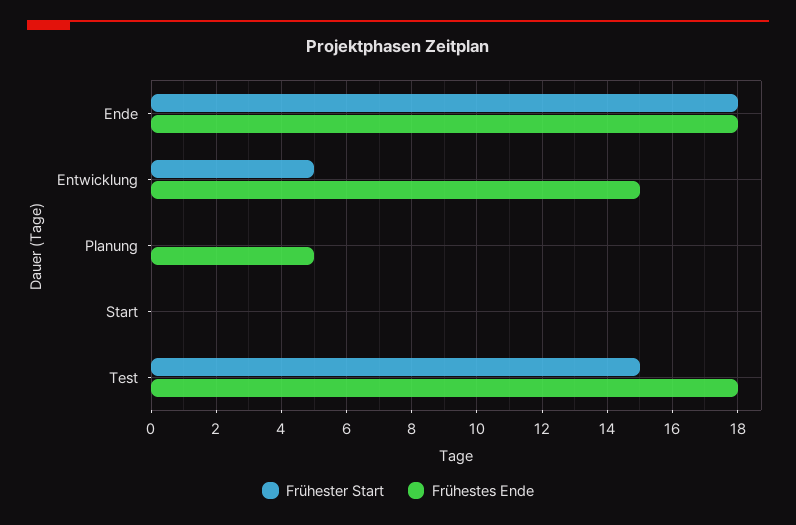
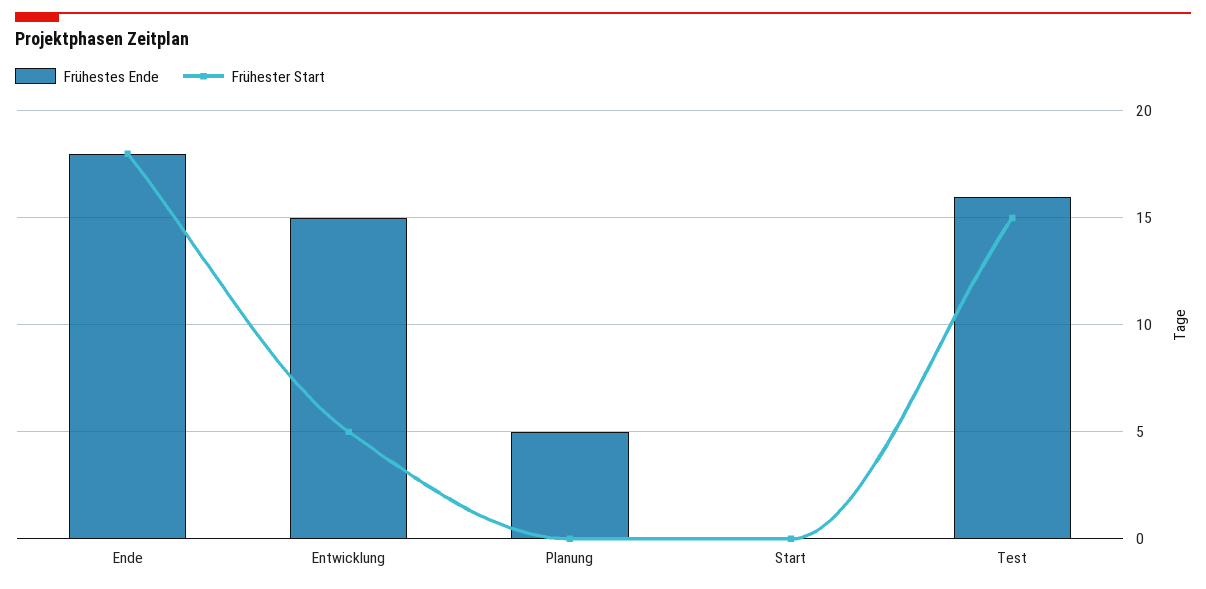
  {
    "Frühester Start": {
      "Ende": 18,
      "Entwicklung": 5,
      "Planung": 0,
      "Start": 0,
      "Test": 15
    },
    "Frühestes Ende": {
      "Ende": 18,
      "Entwicklung": 15,
      "Planung": 5,
      "Start": 0,
-     "Test": 18
+     "Test": 16
    }
  }

